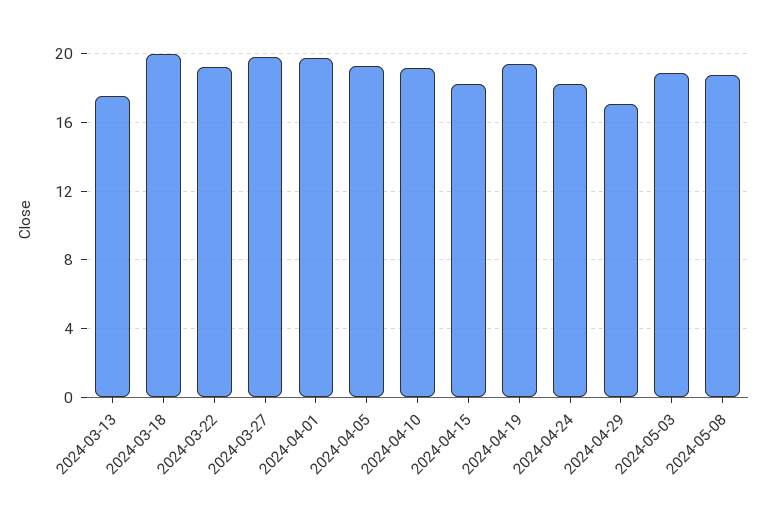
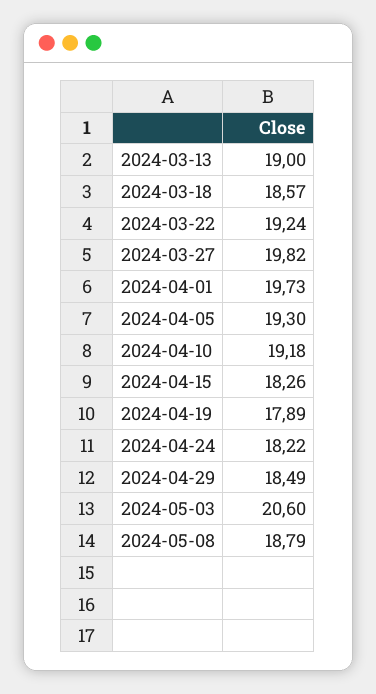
  {
-   "2024-03-13": 17.5,
+   "2024-03-13": 19,
-   "2024-03-18": 20,
+   "2024-03-18": 18.57,
    "2024-03-22": 19.24,
    "2024-03-27": 19.82,
    "2024-04-01": 19.73,
    "2024-04-05": 19.3,
    "2024-04-10": 19.18,
    "2024-04-15": 18.26,
-   "2024-04-19": 19.5,
+   "2024-04-19": 17.89,
    "2024-04-24": 18.22,
-   "2024-04-29": 17,
+   "2024-04-29": 18.49,
-   "2024-05-03": 19,
+   "2024-05-03": 20.6,
    "2024-05-08": 18.79
  }

